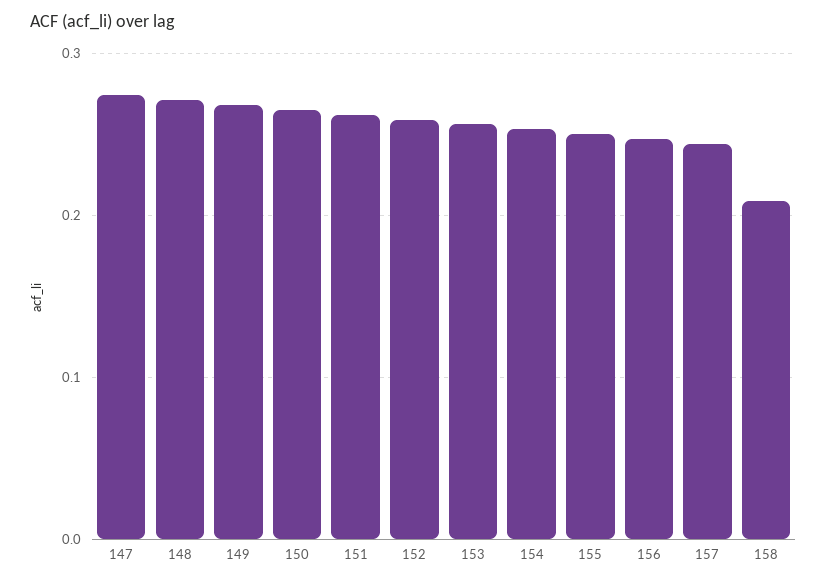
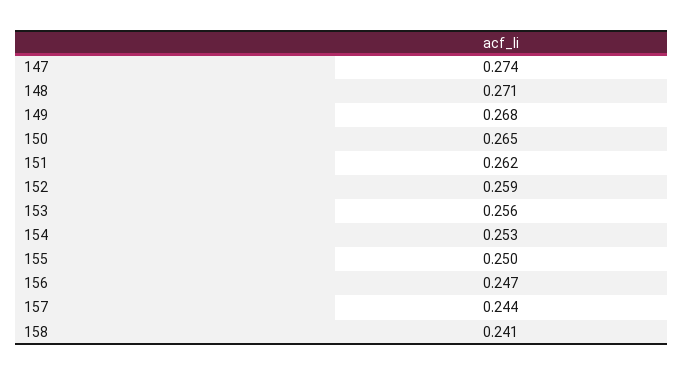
  {
    "147": 0.274,
    "148": 0.271,
    "149": 0.268,
    "150": 0.265,
    "151": 0.262,
    "152": 0.259,
    "153": 0.256,
    "154": 0.253,
    "155": 0.25,
    "156": 0.247,
    "157": 0.244,
-   "158": 0.21
+   "158": 0.241
  }

